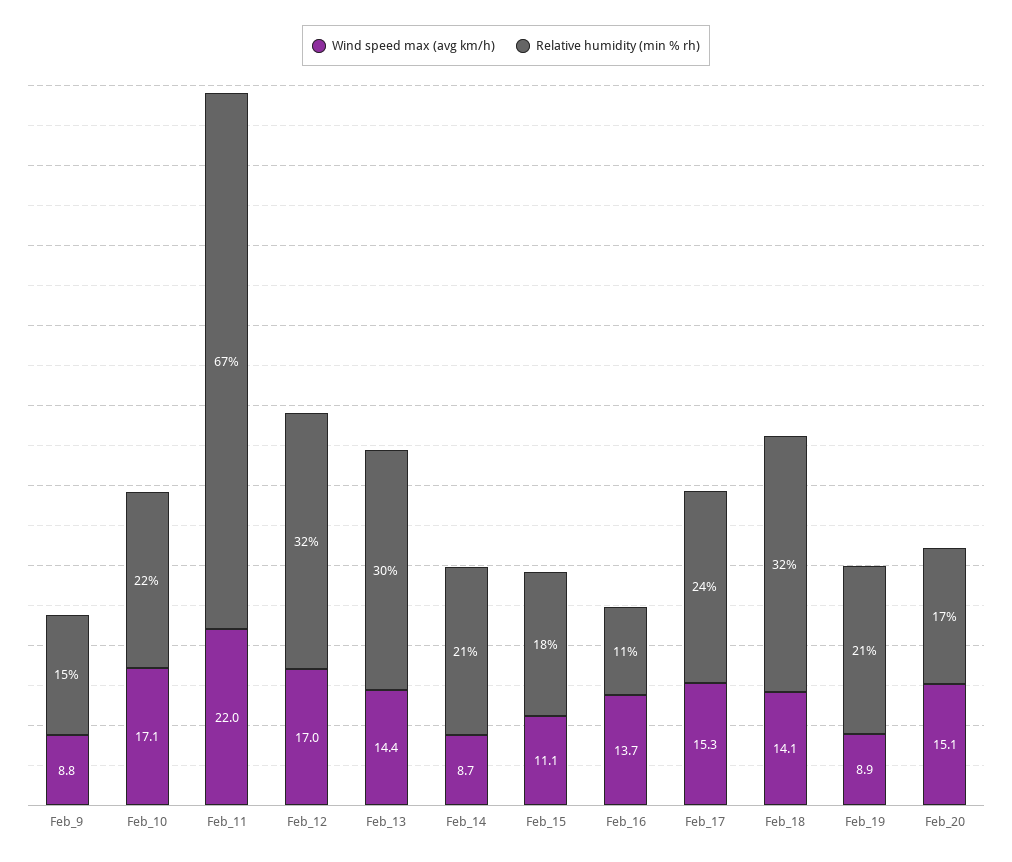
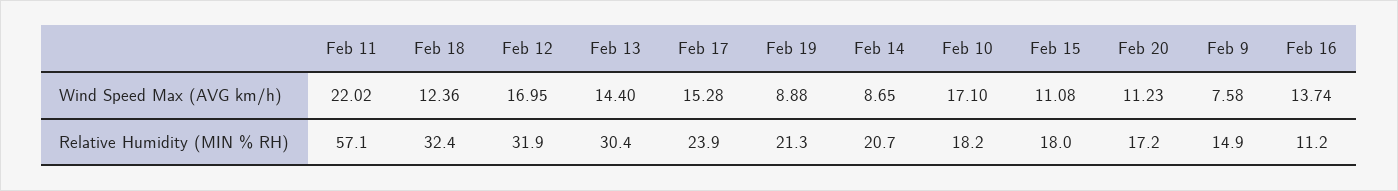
  {
    "Wind speed max (avg km/h)": {
-     "Feb_9": 8.8,
+     "Feb_9": 7.58,
      "Feb_10": 17.1,
      "Feb_11": 22.02,
      "Feb_12": 16.95,
      "Feb_13": 14.4,
      "Feb_14": 8.65,
      "Feb_15": 11.08,
      "Feb_16": 13.74,
      "Feb_17": 15.28,
-     "Feb_18": 14.1,
+     "Feb_18": 12.36,
      "Feb_19": 8.88,
-     "Feb_20": 15.1
+     "Feb_20": 11.23
    },
    "Relative humidity (min % rh)": {
      "Feb_9": 14.9,
-     "Feb_10": 22,
+     "Feb_10": 18.2,
-     "Feb_11": 67,
+     "Feb_11": 57.1,
      "Feb_12": 31.9,
      "Feb_13": 30.4,
      "Feb_14": 20.7,
      "Feb_15": 18,
      "Feb_16": 11.2,
      "Feb_17": 23.9,
      "Feb_18": 32.4,
      "Feb_19": 21.3,
      "Feb_20": 17.2
    }
  }

